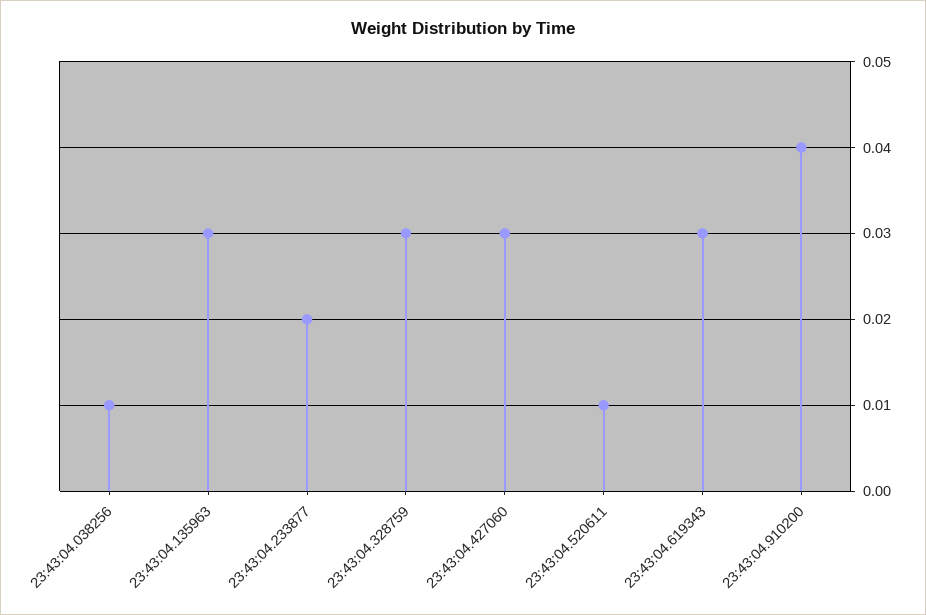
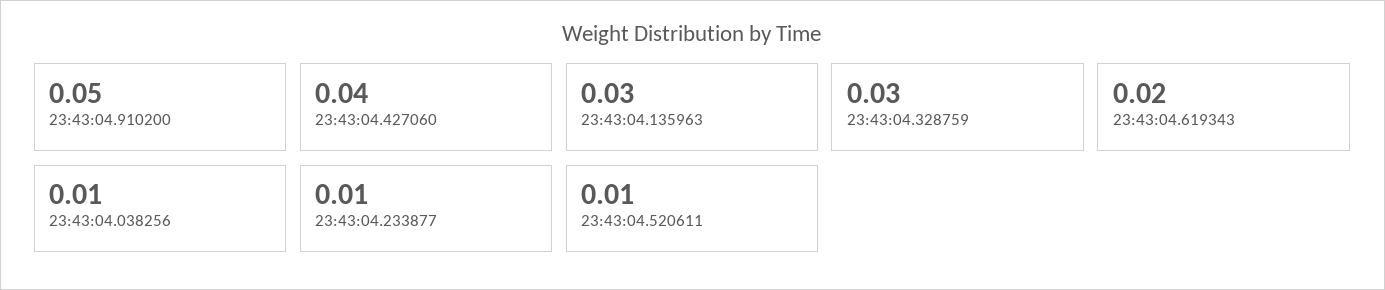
  {
    "23:43:04.038256": 0.01,
    "23:43:04.135963": 0.03,
-   "23:43:04.233877": 0.02,
+   "23:43:04.233877": 0.01,
    "23:43:04.328759": 0.03,
-   "23:43:04.427060": 0.03,
+   "23:43:04.427060": 0.04,
    "23:43:04.520611": 0.01,
-   "23:43:04.619343": 0.03,
+   "23:43:04.619343": 0.02,
-   "23:43:04.910200": 0.04
+   "23:43:04.910200": 0.05
  }

